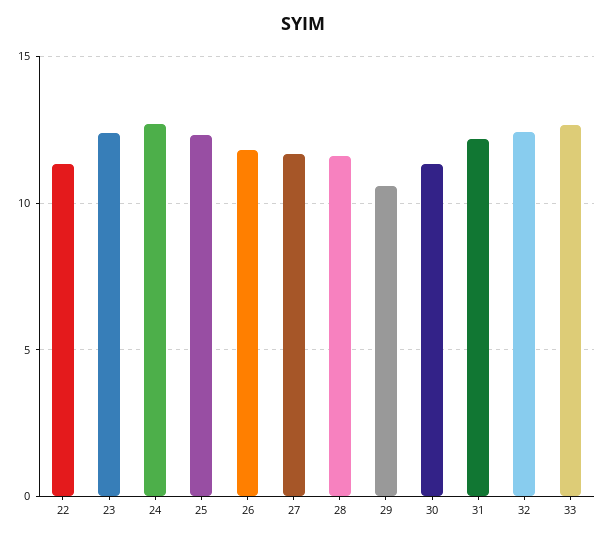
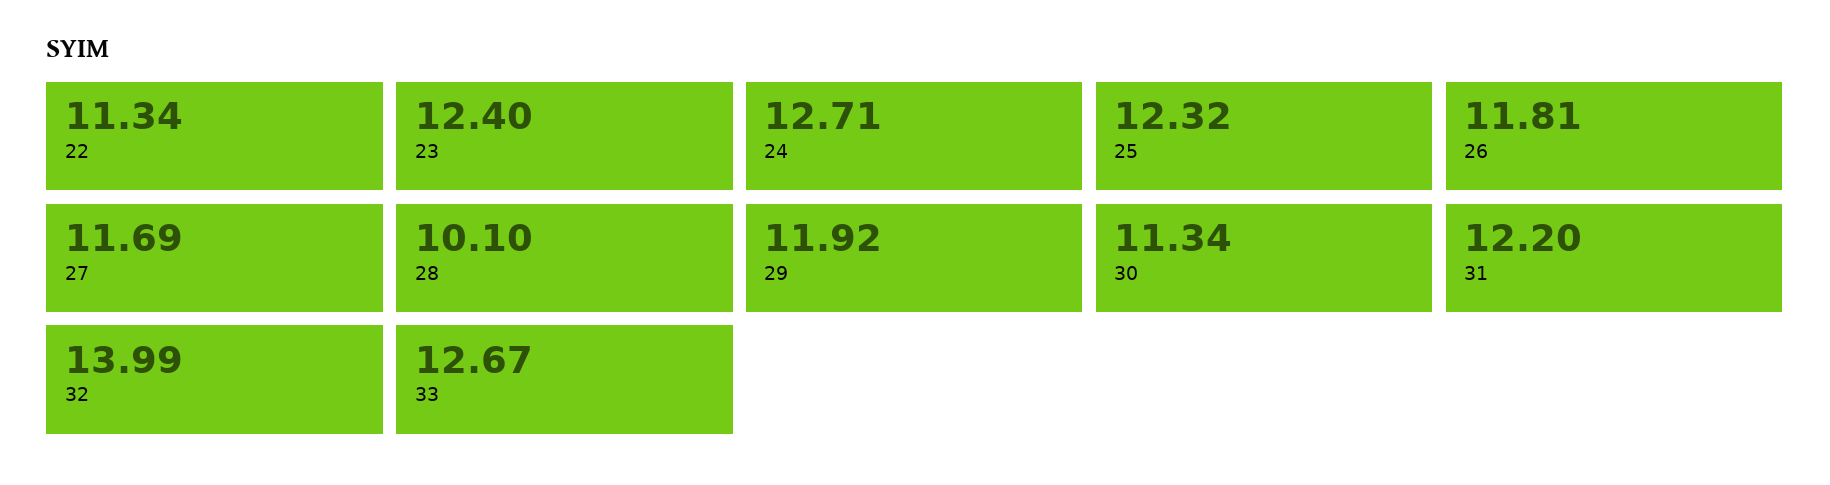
  {
    "22": 11.34,
    "23": 12.4,
    "24": 12.71,
    "25": 12.32,
    "26": 11.81,
    "27": 11.69,
-   "28": 11.5,
+   "28": 10.1,
-   "29": 10.5,
+   "29": 11.92,
    "30": 11.34,
    "31": 12.2,
-   "32": 12.5,
+   "32": 13.99,
    "33": 12.67
  }

